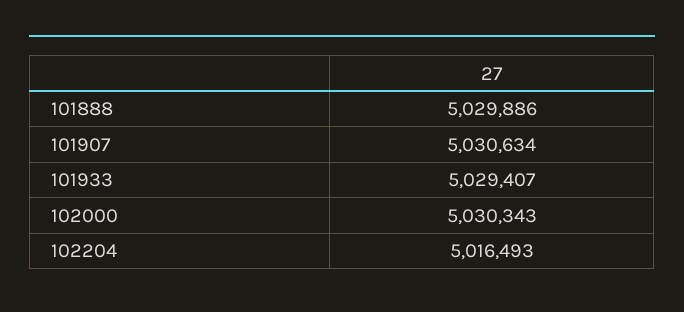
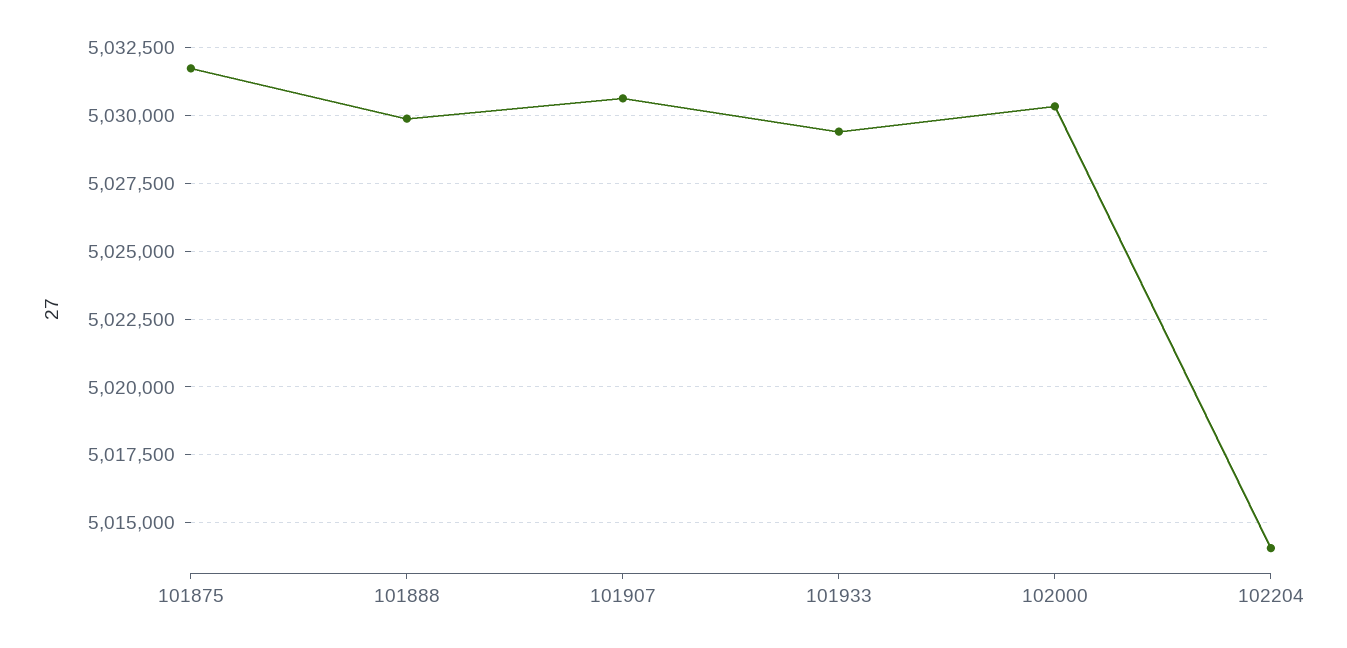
  {
    "101888": 5029886,
    "101907": 5030634,
    "101933": 5029407,
    "102000": 5030343,
-   "102204": 5016493
+   "102204": 5014000,
+   "101875": 5031750
  }

